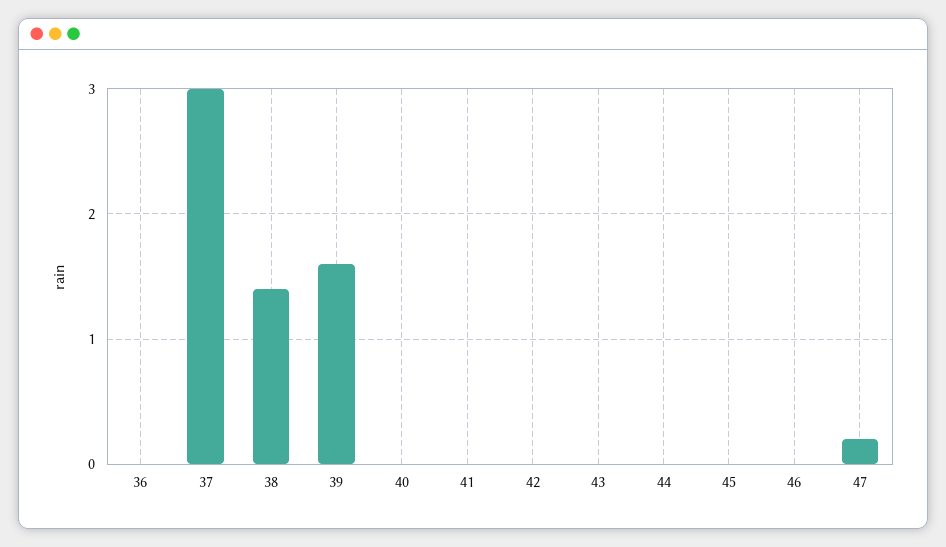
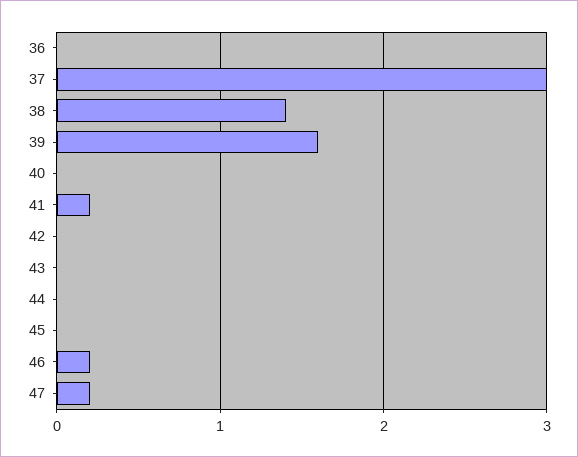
  {
    "36": 0,
    "37": 3,
    "38": 1.4,
    "39": 1.6,
    "40": 0,
-   "41": 0,
+   "41": 0.2,
    "42": 0,
    "43": 0,
    "44": 0,
    "45": 0,
-   "46": 0,
+   "46": 0.2,
    "47": 0.2
  }

